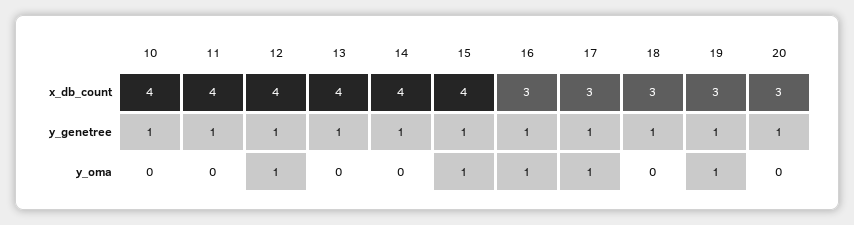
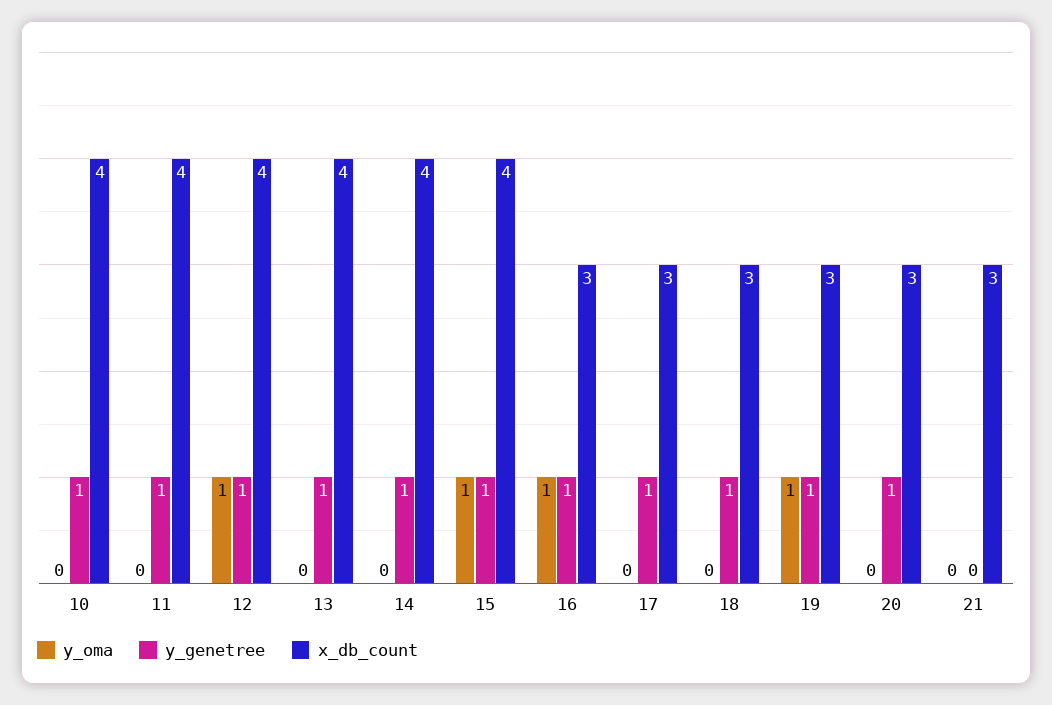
  {
    "x_db_count": {
      "10": 4,
      "11": 4,
      "12": 4,
      "13": 4,
      "14": 4,
      "15": 4,
      "16": 3,
      "17": 3,
      "18": 3,
      "19": 3,
-     "20": 3
+     "20": 3,
+     "21": 3
    },
    "y_genetree": {
      "10": 1,
      "11": 1,
      "12": 1,
      "13": 1,
      "14": 1,
      "15": 1,
      "16": 1,
      "17": 1,
      "18": 1,
      "19": 1,
-     "20": 1
+     "20": 1,
+     "21": 0
    },
    "y_oma": {
      "10": 0,
      "11": 0,
      "12": 1,
      "13": 0,
      "14": 0,
      "15": 1,
      "16": 1,
-     "17": 1,
+     "17": 0,
      "18": 0,
      "19": 1,
-     "20": 0
+     "20": 0,
+     "21": 0
    }
  }

